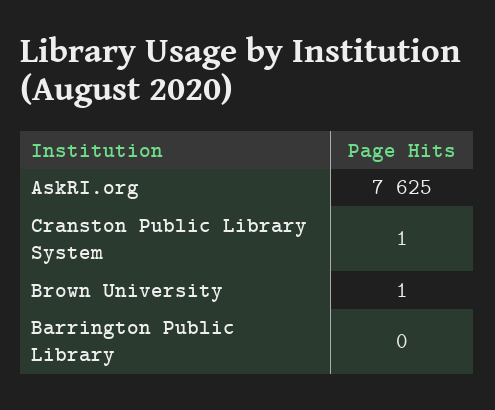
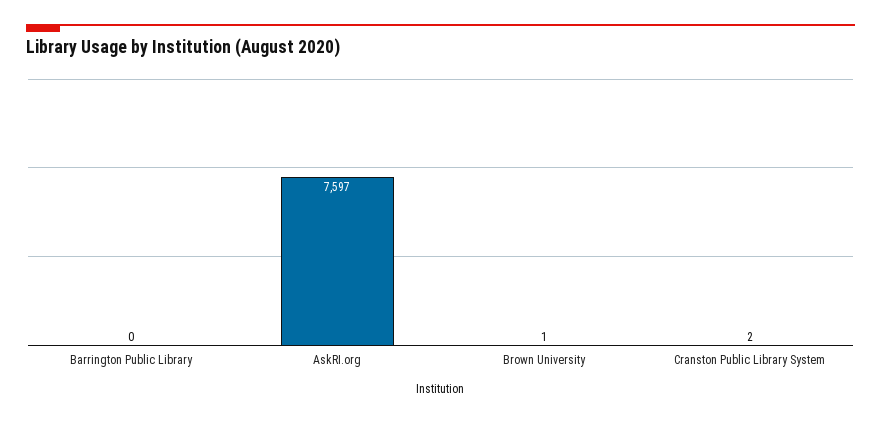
  {
-   "AskRI.org": 7625,
+   "AskRI.org": 7597,
-   "Cranston Public Library System": 1,
+   "Cranston Public Library System": 2,
    "Brown University": 1,
    "Barrington Public Library": 0
  }

